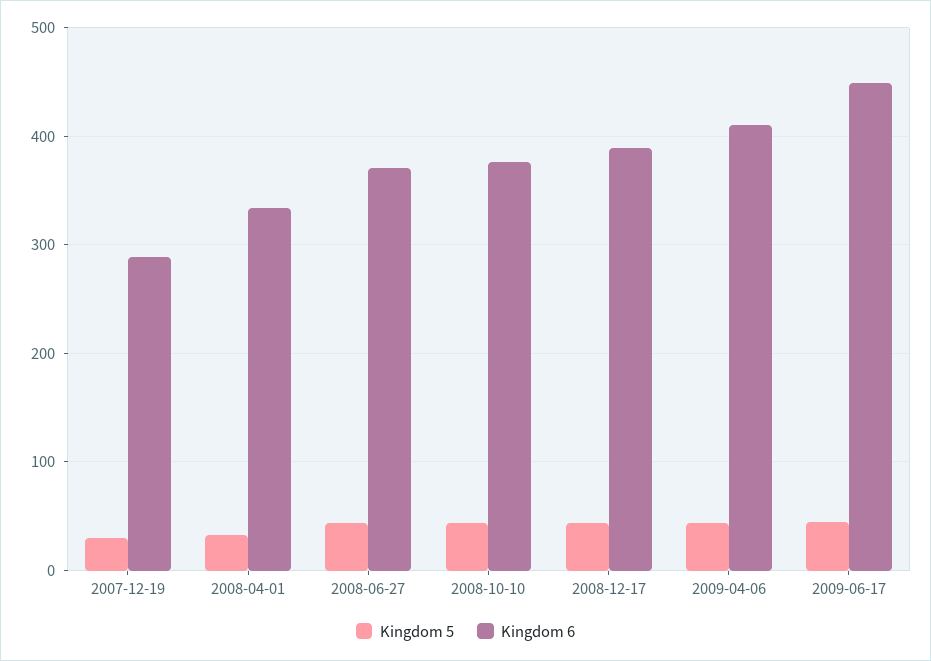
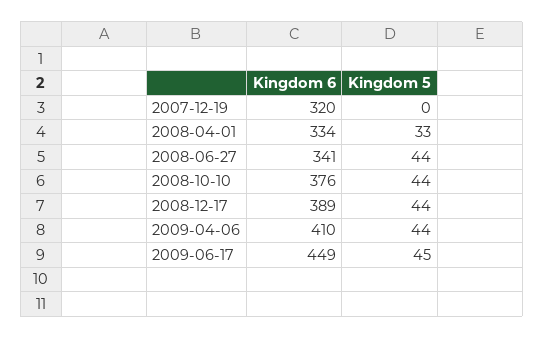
  {
    "Kingdom 5": {
-     "2007-12-19": 30,
+     "2007-12-19": 0,
      "2008-04-01": 33,
      "2008-06-27": 44,
      "2008-10-10": 44,
      "2008-12-17": 44,
      "2009-04-06": 44,
      "2009-06-17": 45
    },
    "Kingdom 6": {
-     "2007-12-19": 290,
+     "2007-12-19": 320,
      "2008-04-01": 334,
-     "2008-06-27": 370,
+     "2008-06-27": 341,
      "2008-10-10": 376,
      "2008-12-17": 389,
      "2009-04-06": 410,
      "2009-06-17": 449
    }
  }

